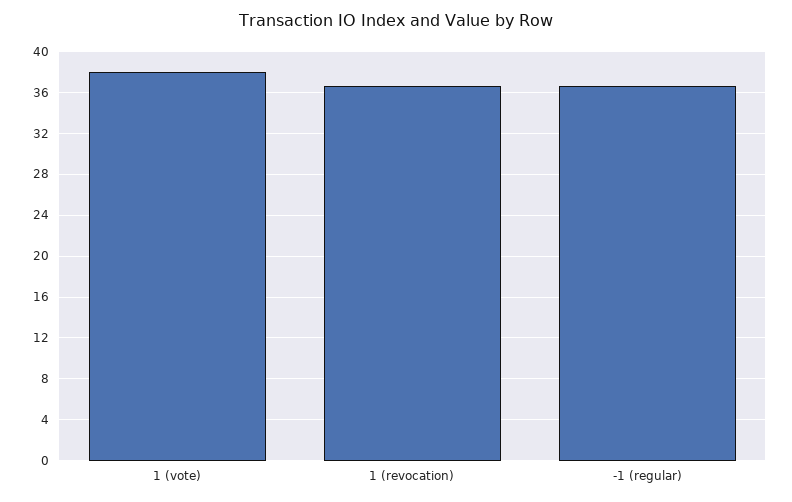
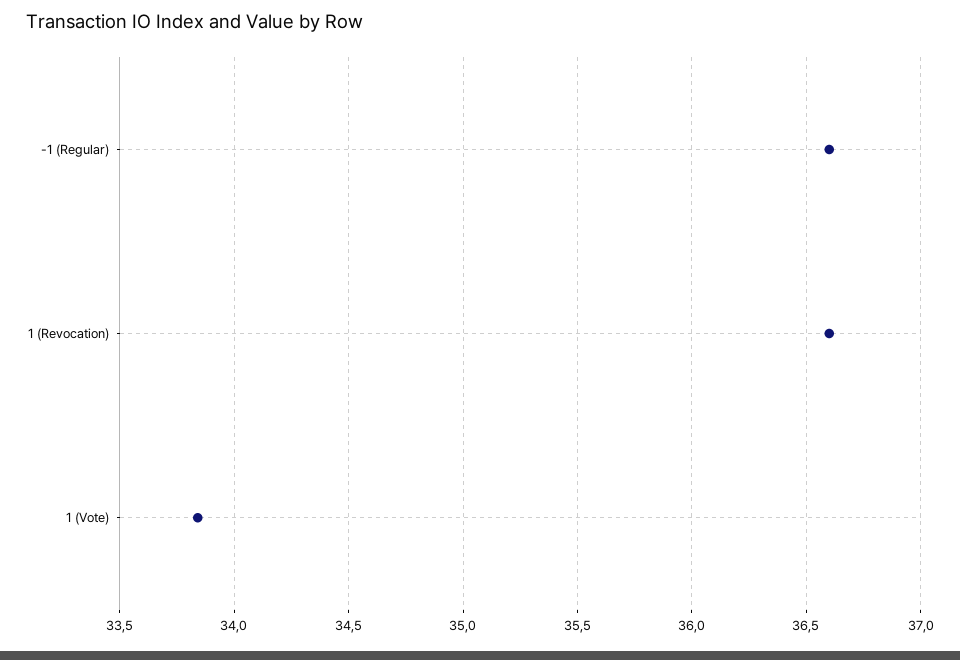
  {
-   "1 (vote)": 38,
+   "1 (vote)": 33.85,
    "1 (revocation)": 36.6,
    "-1 (regular)": 36.6
  }

